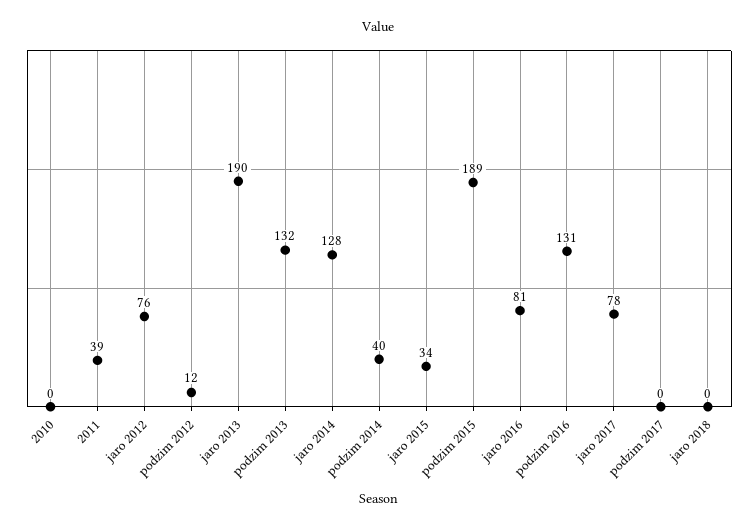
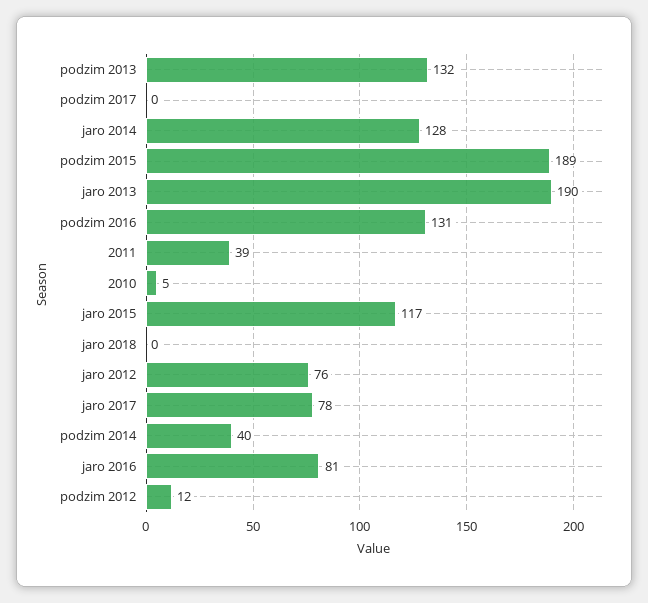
  {
-   "2010": 0,
+   "2010": 5,
    "2011": 39,
    "jaro 2012": 76,
    "podzim 2012": 12,
    "jaro 2013": 190,
    "podzim 2013": 132,
    "jaro 2014": 128,
    "podzim 2014": 40,
-   "jaro 2015": 34,
+   "jaro 2015": 117,
    "podzim 2015": 189,
    "jaro 2016": 81,
    "podzim 2016": 131,
    "jaro 2017": 78,
    "podzim 2017": 0,
    "jaro 2018": 0
  }

